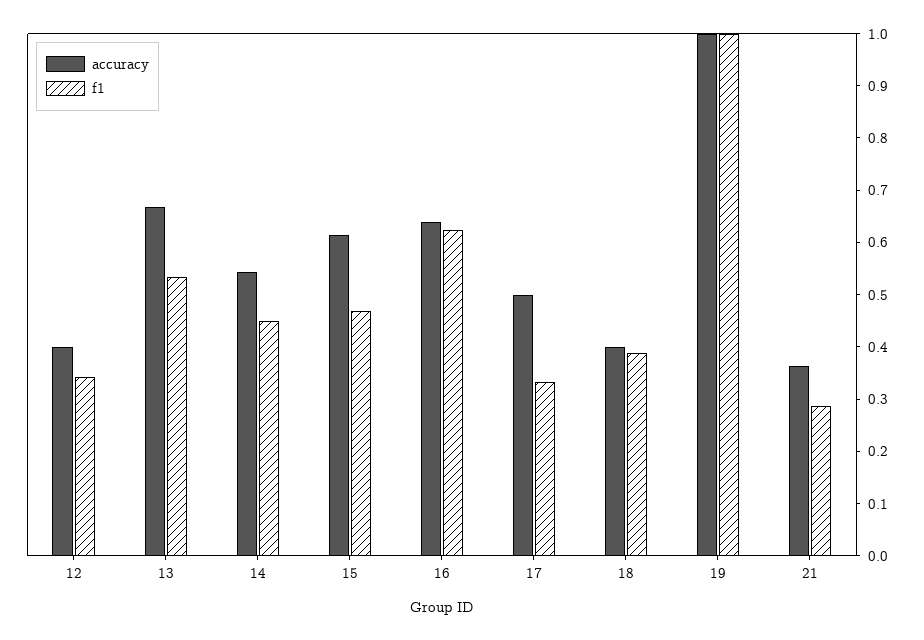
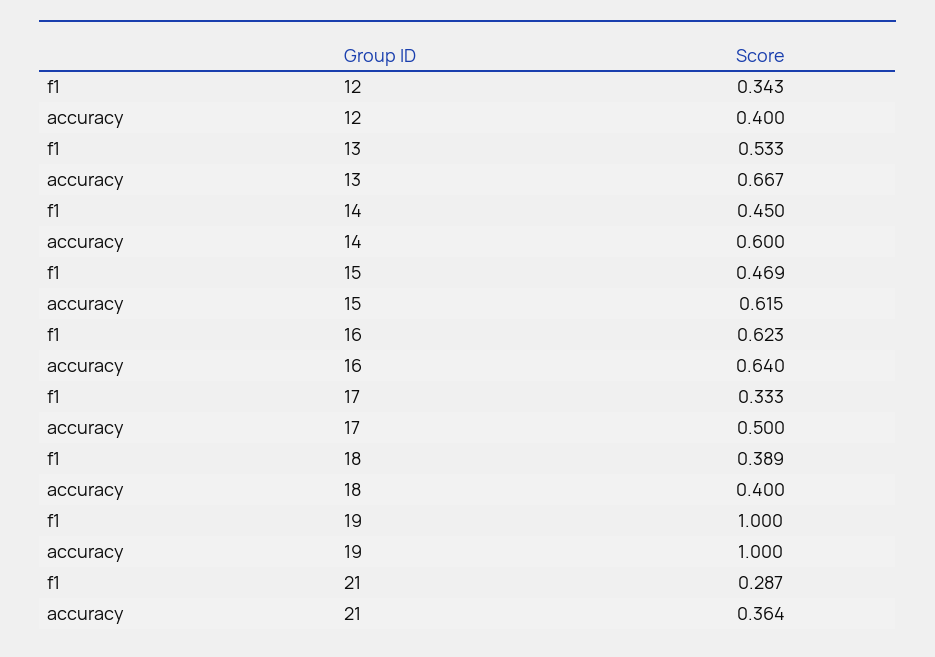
  {
    "accuracy": {
      "12": 0.4,
      "13": 0.667,
-     "14": 0.54,
+     "14": 0.6,
      "15": 0.615,
      "16": 0.64,
      "17": 0.5,
      "18": 0.4,
      "19": 1,
      "21": 0.364
    },
    "f1": {
      "12": 0.343,
      "13": 0.533,
      "14": 0.45,
      "15": 0.469,
      "16": 0.623,
      "17": 0.333,
      "18": 0.389,
      "19": 1,
      "21": 0.287
    }
  }

